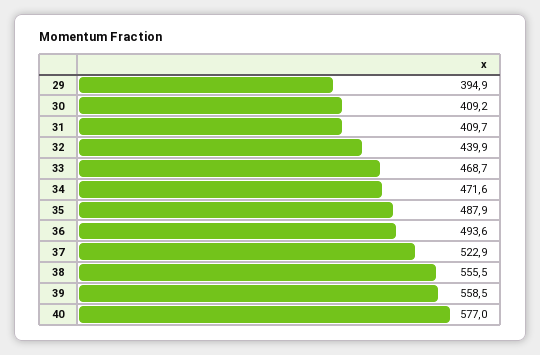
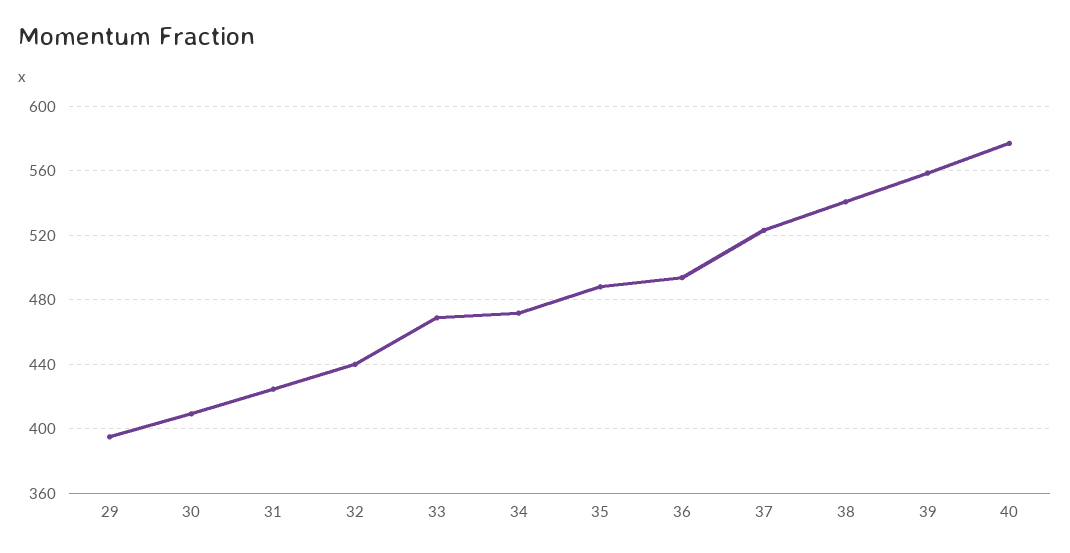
  {
    "29": 394.9,
    "30": 409.2,
-   "31": 409.7,
+   "31": 425,
    "32": 439.9,
    "33": 468.7,
    "34": 471.6,
    "35": 487.9,
    "36": 493.6,
    "37": 522.9,
-   "38": 555.5,
+   "38": 540,
    "39": 558.5,
    "40": 577
  }

